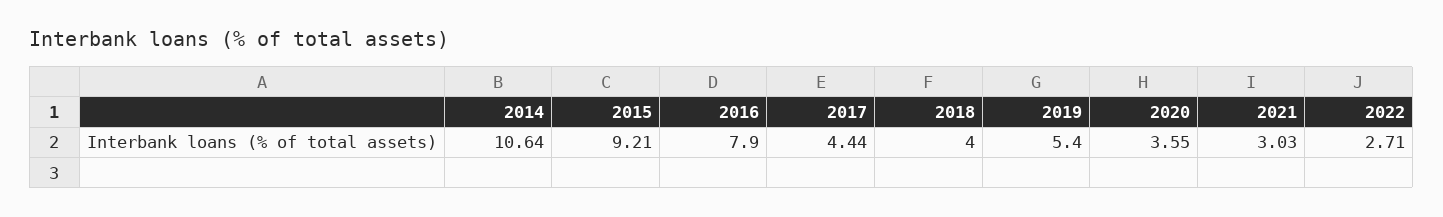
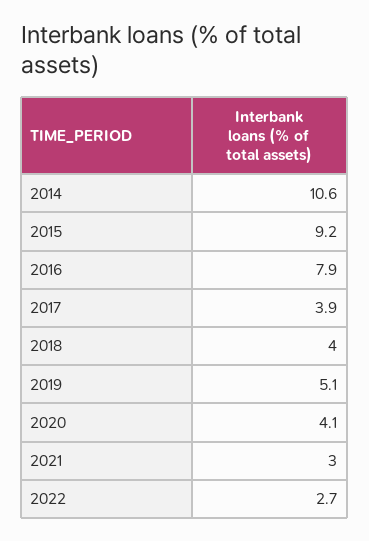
  {
    "2014": 10.64,
    "2015": 9.21,
    "2016": 7.9,
-   "2017": 4.44,
+   "2017": 3.9,
    "2018": 4,
-   "2019": 5.4,
+   "2019": 5.1,
-   "2020": 3.55,
+   "2020": 4.1,
    "2021": 3.03,
    "2022": 2.71
  }

